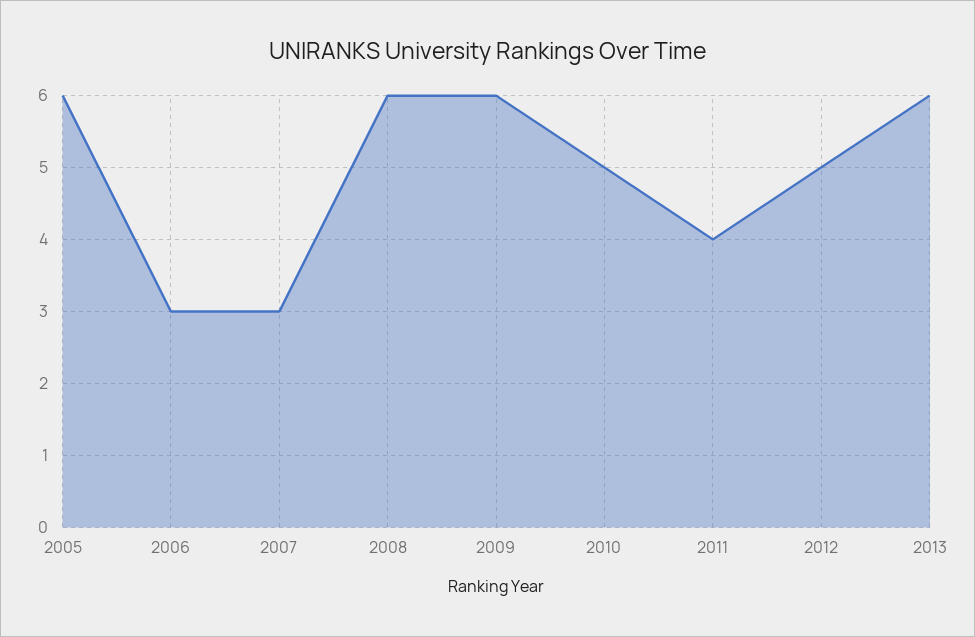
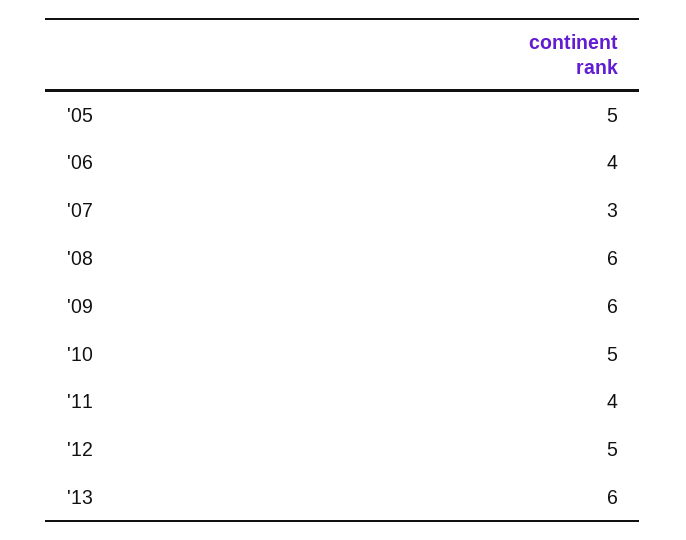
  {
-   "2005": 6,
+   "2005": 5,
-   "2006": 3,
+   "2006": 4,
    "2007": 3,
    "2008": 6,
    "2009": 6,
    "2010": 5,
    "2011": 4,
    "2012": 5,
    "2013": 6
  }

